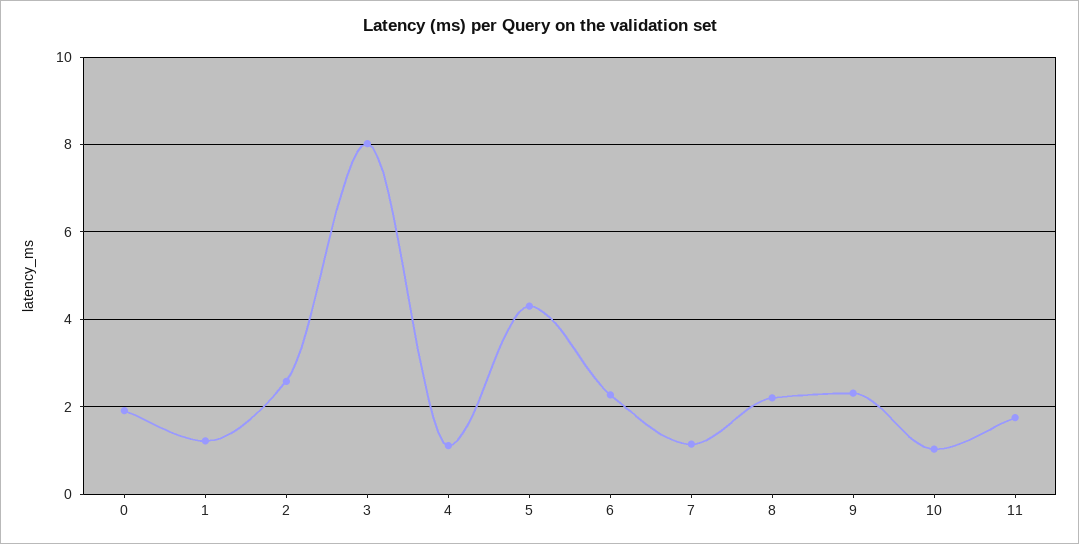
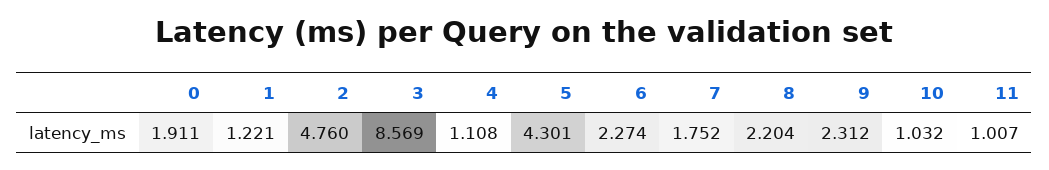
  {
    "0": 1.911,
    "1": 1.221,
-   "2": 2.6,
+   "2": 4.76,
-   "3": 8,
+   "3": 8.569,
    "4": 1.108,
    "5": 4.301,
    "6": 2.274,
-   "7": 1.2,
+   "7": 1.752,
    "8": 2.204,
    "9": 2.312,
    "10": 1.032,
-   "11": 1.8
+   "11": 1.007
  }

